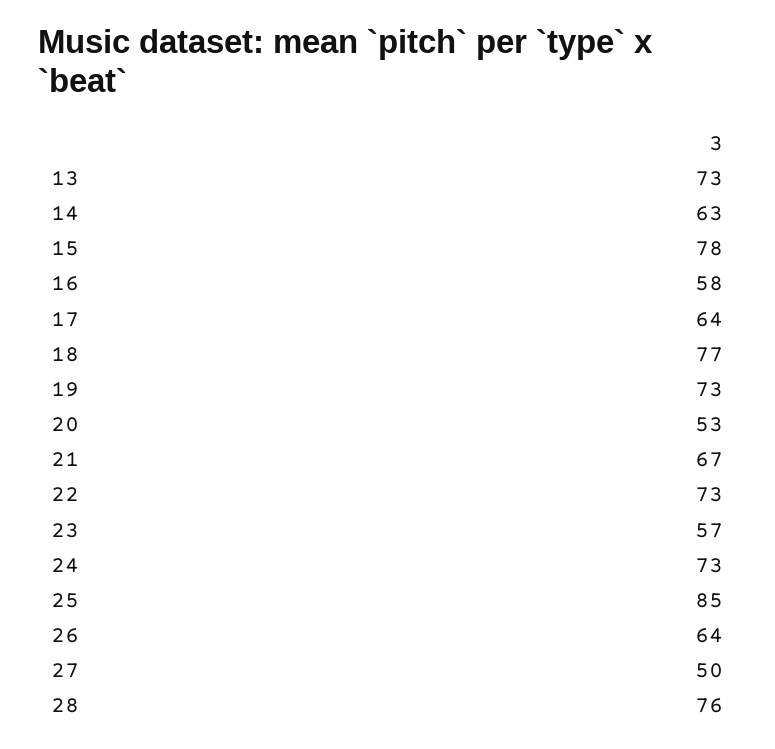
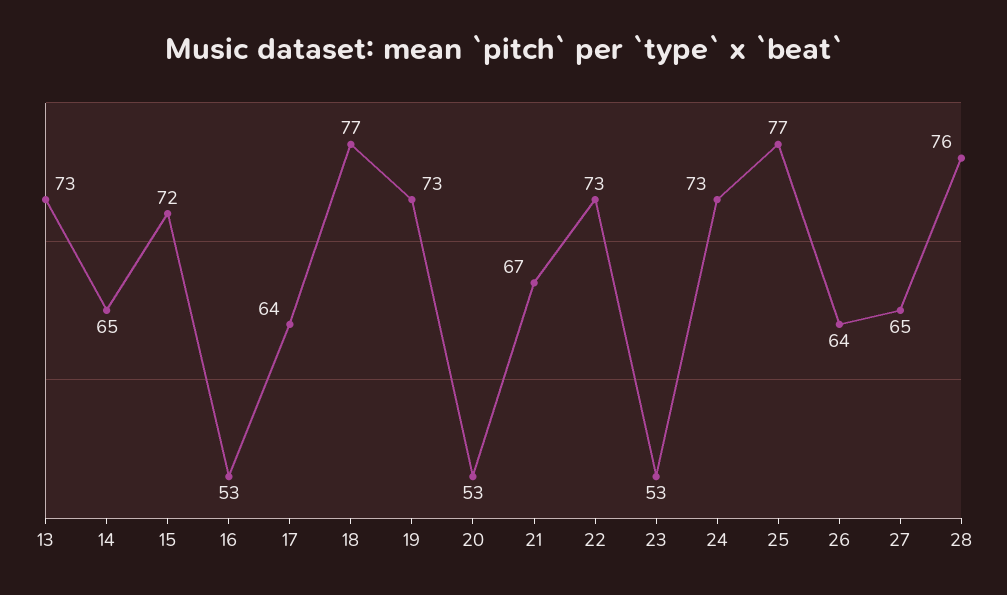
  {
    "13": 73,
-   "14": 63,
+   "14": 65,
-   "15": 78,
+   "15": 72,
-   "16": 58,
+   "16": 53,
    "17": 64,
    "18": 77,
    "19": 73,
    "20": 53,
    "21": 67,
    "22": 73,
-   "23": 57,
+   "23": 53,
    "24": 73,
-   "25": 85,
+   "25": 77,
    "26": 64,
-   "27": 50,
+   "27": 65,
    "28": 76
  }

